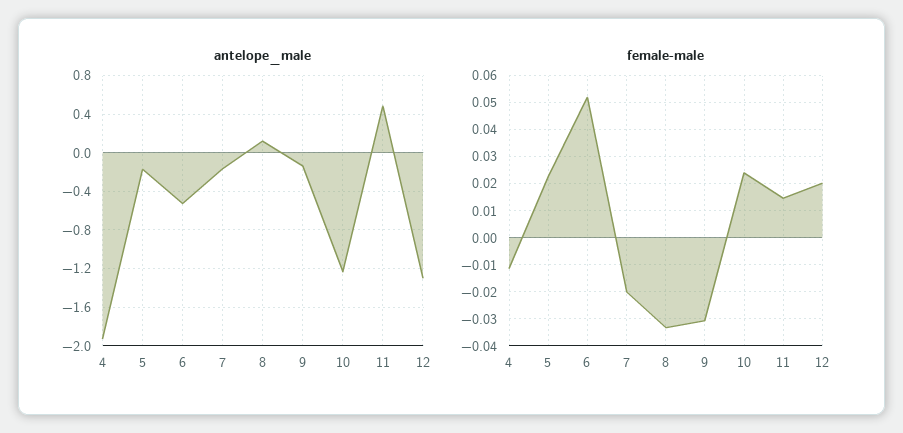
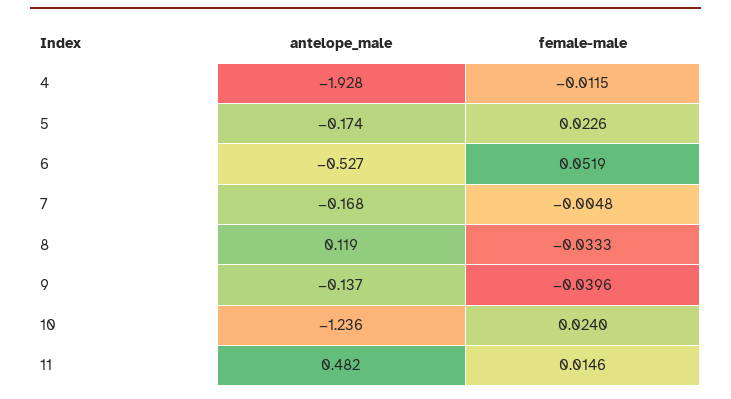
  {
    "antelope_male": {
      "4": -1.928,
      "5": -0.174,
      "6": -0.527,
      "7": -0.168,
      "8": 0.119,
      "9": -0.137,
      "10": -1.236,
-     "11": 0.482,
+     "11": 0.482
-     "12": -1.3
    },
    "female-male": {
      "4": -0.0115,
      "5": 0.0226,
      "6": 0.0519,
-     "7": -0.02,
+     "7": -0.0048,
      "8": -0.0333,
-     "9": -0.03,
+     "9": -0.0396,
      "10": 0.024,
-     "11": 0.0146,
+     "11": 0.0146
-     "12": 0.02
    }
  }

